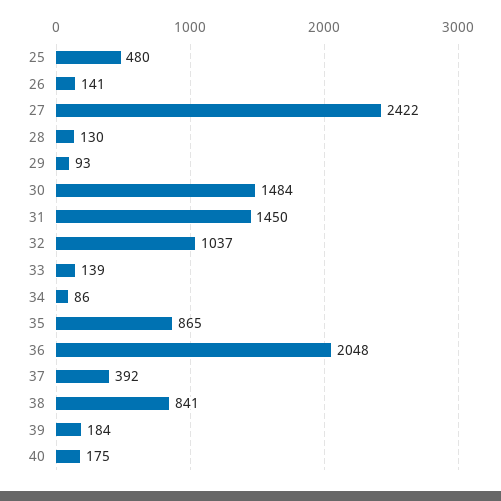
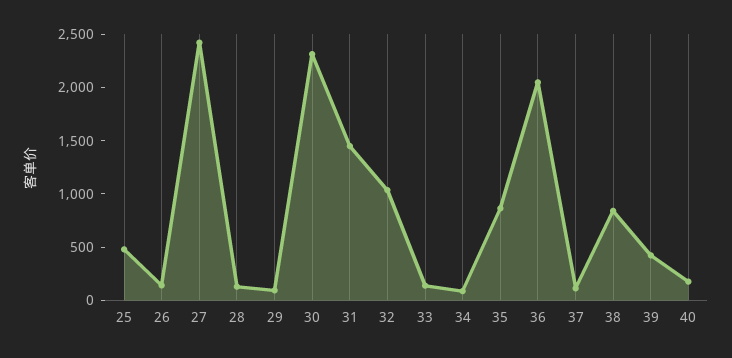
  {
    "25": 480,
    "26": 141,
    "27": 2422,
    "28": 130,
    "29": 93,
-   "30": 1484,
+   "30": 2300,
    "31": 1450,
    "32": 1037,
    "33": 139,
    "34": 86,
    "35": 865,
    "36": 2048,
-   "37": 392,
+   "37": 100,
    "38": 841,
-   "39": 184,
+   "39": 400,
    "40": 175
  }

